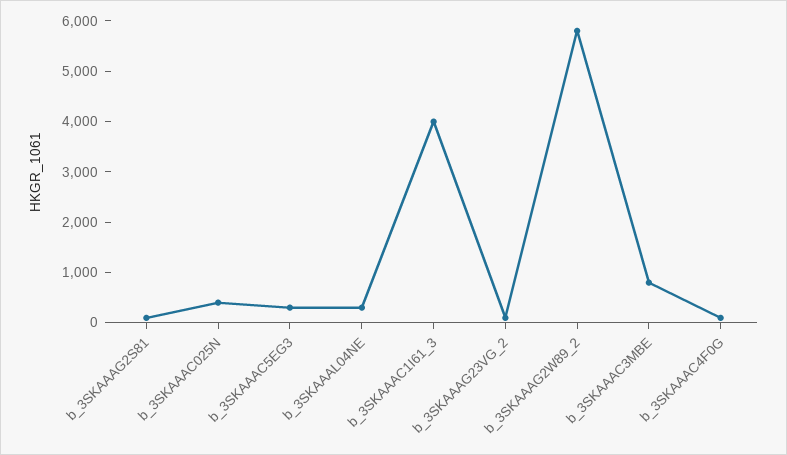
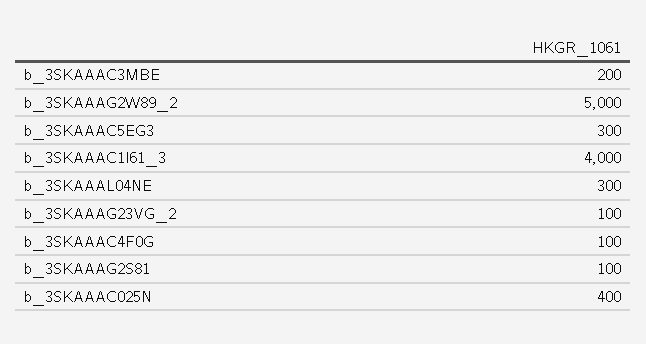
  {
    "b_3SKAAAG2S81": 100,
    "b_3SKAAAC025N": 400,
    "b_3SKAAAC5EG3": 300,
    "b_3SKAAAL04NE": 300,
    "b_3SKAAAC1I61_3": 4000,
    "b_3SKAAAG23VG_2": 100,
-   "b_3SKAAAG2W89_2": 5800,
+   "b_3SKAAAG2W89_2": 5000,
-   "b_3SKAAAC3MBE": 800,
+   "b_3SKAAAC3MBE": 200,
    "b_3SKAAAC4F0G": 100
  }

